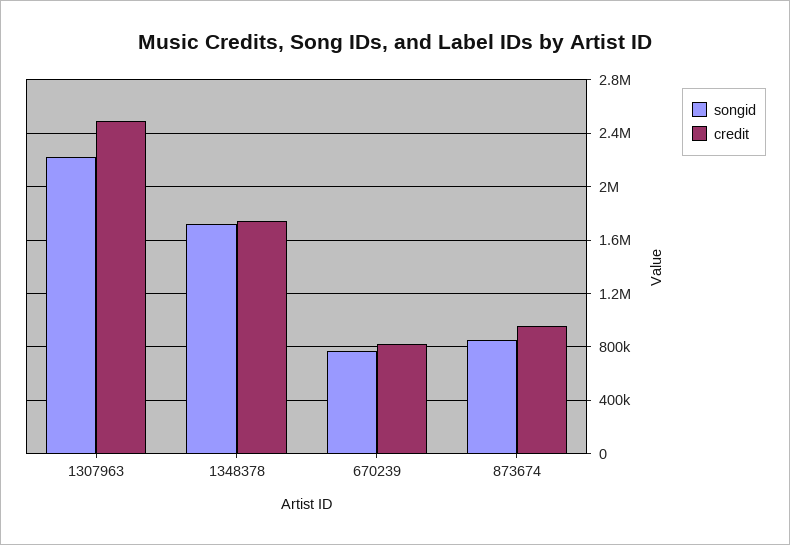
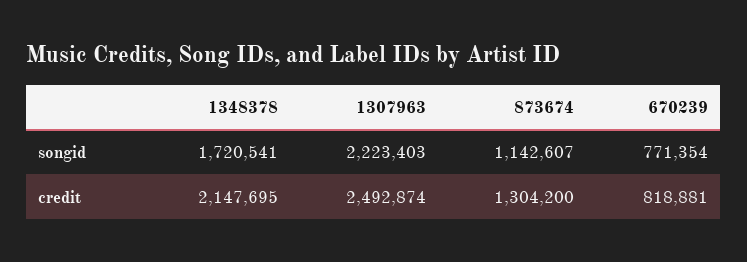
  {
    "songid": {
      "1307963": 2223403,
      "1348378": 1720541,
      "670239": 771354,
-     "873674": 850000
+     "873674": 1142607
    },
    "credit": {
      "1307963": 2492874,
-     "1348378": 1750000,
+     "1348378": 2147695,
      "670239": 818881,
-     "873674": 950000
+     "873674": 1304200
    }
  }

